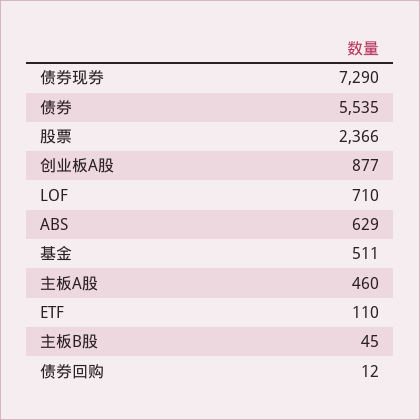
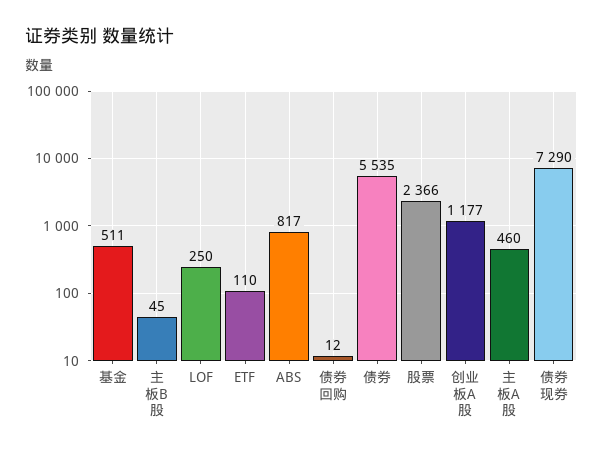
  {
    "债券现券": 7290,
    "债券": 5535,
    "股票": 2366,
-   "创业板A股": 877,
+   "创业板A股": 1177,
-   "LOF": 710,
+   "LOF": 250,
-   "ABS": 629,
+   "ABS": 817,
    "基金": 511,
    "主板A股": 460,
    "ETF": 110,
    "主板B股": 45,
    "债券回购": 12
  }

